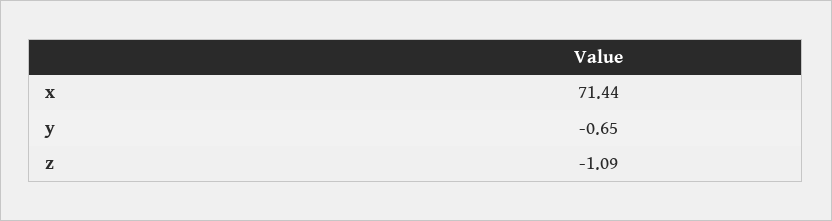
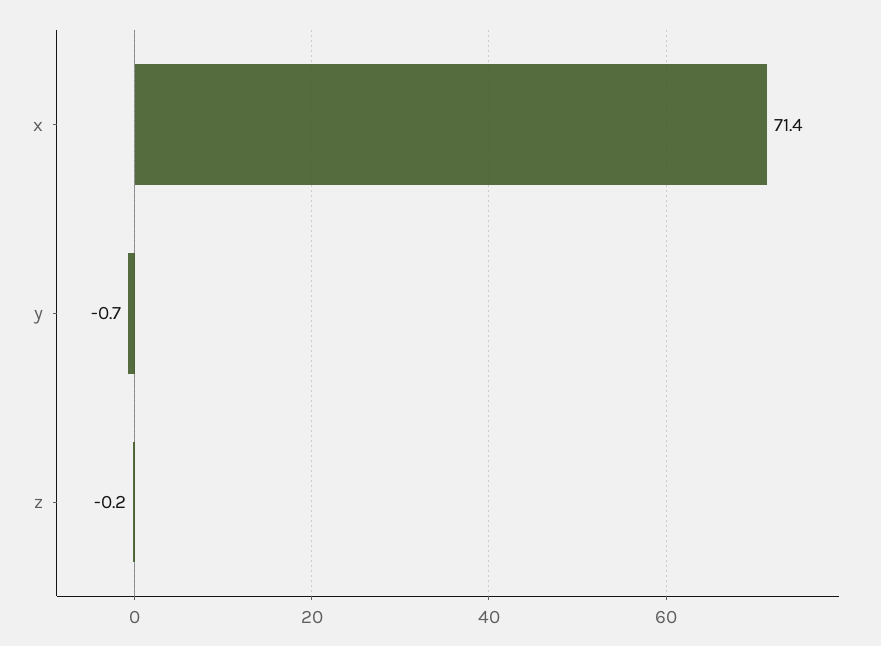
  {
    "x": 71.44,
    "y": -0.65,
-   "z": -1.09
+   "z": -0.2
  }

